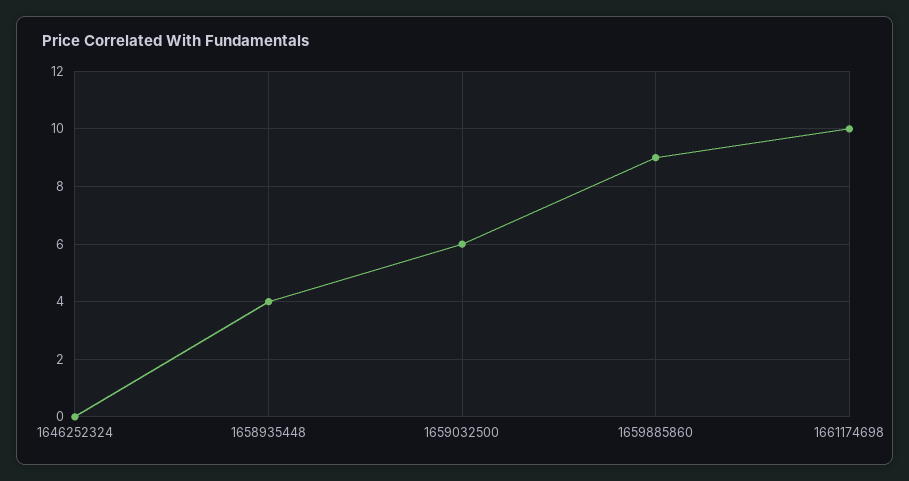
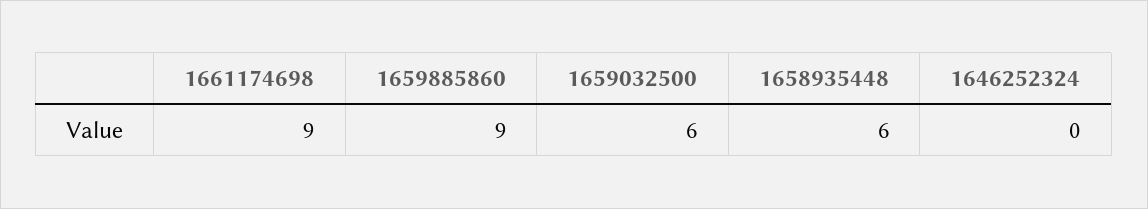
  {
    "1646252324": 0,
-   "1658935448": 4,
+   "1658935448": 6,
    "1659032500": 6,
    "1659885860": 9,
-   "1661174698": 10
+   "1661174698": 9
  }

